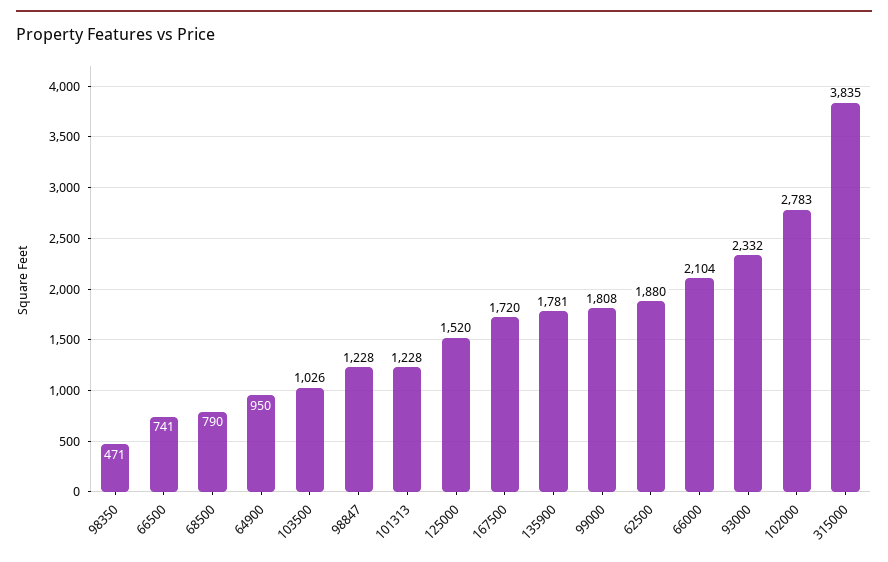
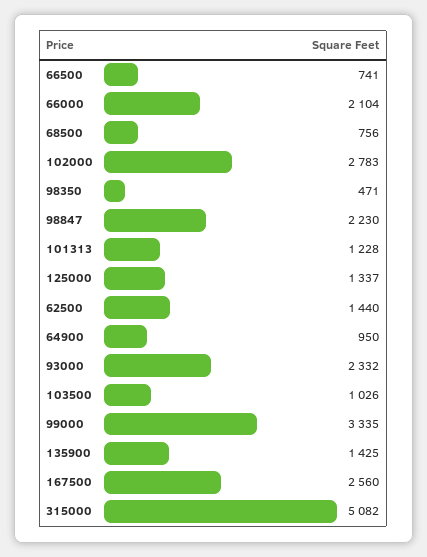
  {
    "98350": 471,
    "66500": 741,
-   "68500": 790,
+   "68500": 756,
    "64900": 950,
    "103500": 1026,
-   "98847": 1228,
+   "98847": 2230,
    "101313": 1228,
-   "125000": 1520,
+   "125000": 1337,
-   "167500": 1720,
+   "167500": 2560,
-   "135900": 1781,
+   "135900": 1425,
-   "99000": 1808,
+   "99000": 3335,
-   "62500": 1880,
+   "62500": 1440,
    "66000": 2104,
    "93000": 2332,
    "102000": 2783,
-   "315000": 3835
+   "315000": 5082
  }

